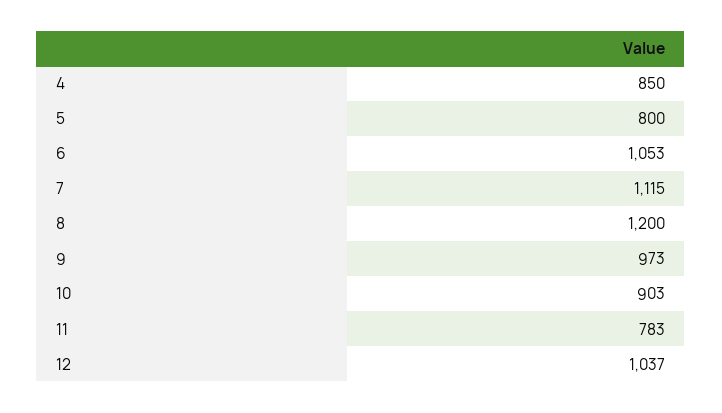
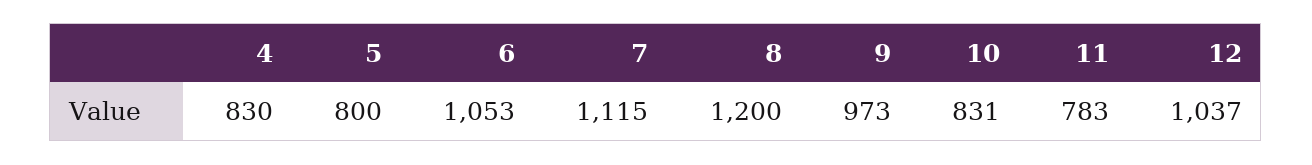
  {
-   "4": 850,
+   "4": 830,
    "5": 800,
    "6": 1053,
    "7": 1115,
    "8": 1200,
    "9": 973,
-   "10": 903,
+   "10": 831,
    "11": 783,
    "12": 1037
  }

